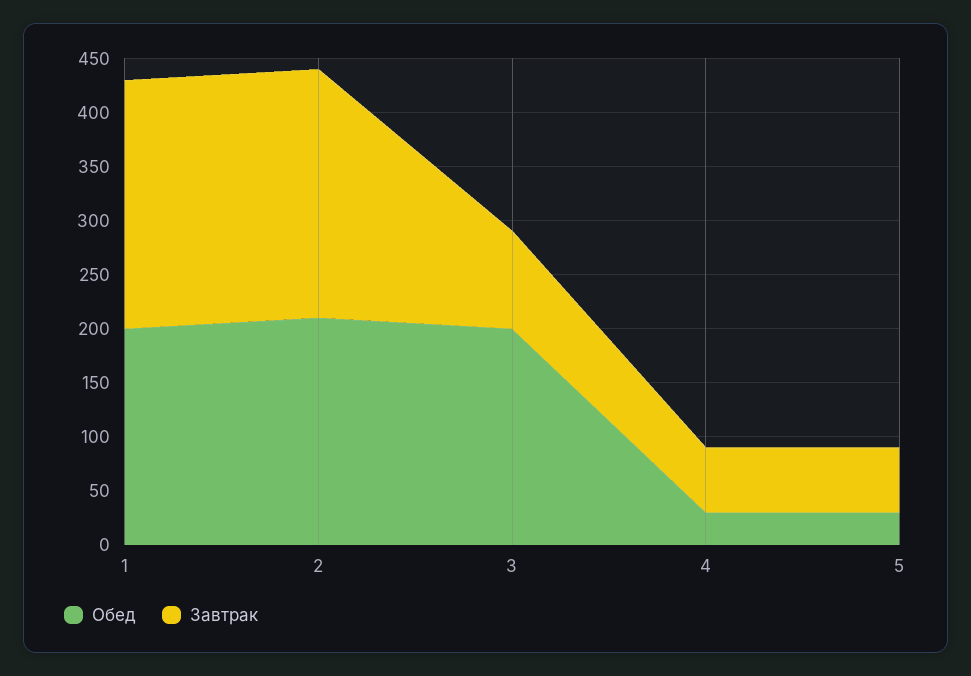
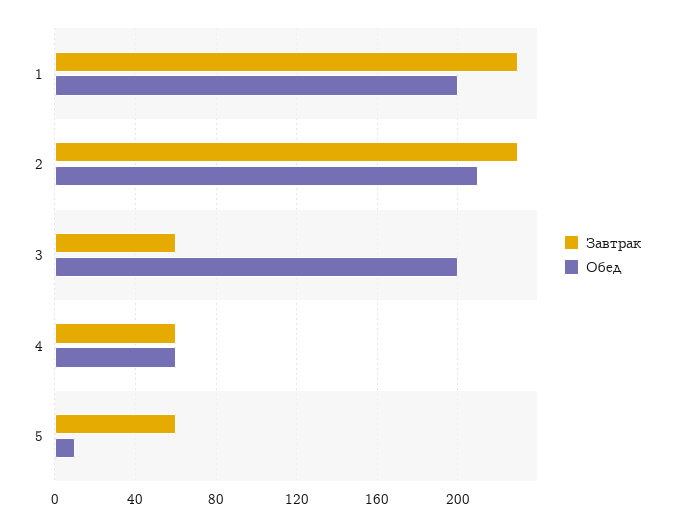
  {
    "Обед": {
      "1": 200,
      "2": 210,
      "3": 200,
-     "4": 30,
+     "4": 60,
-     "5": 30
+     "5": 10
    },
    "Завтрак": {
      "1": 230,
      "2": 230,
-     "3": 90,
+     "3": 60,
      "4": 60,
      "5": 60
    }
  }

